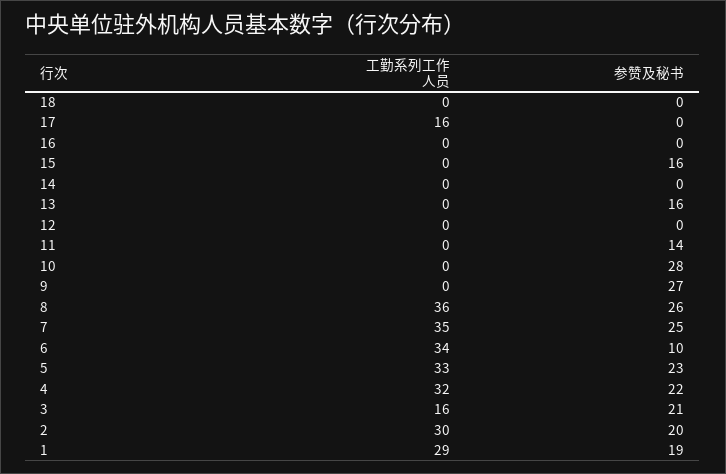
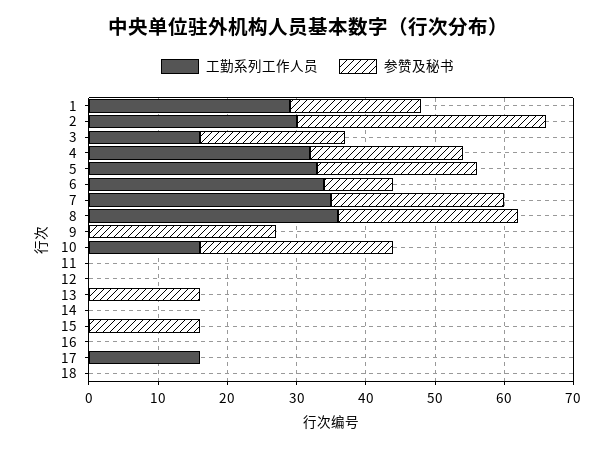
  {
    "工勤系列工作人员": {
      "18": 0,
      "17": 16,
      "16": 0,
      "15": 0,
      "14": 0,
      "13": 0,
      "12": 0,
      "11": 0,
-     "10": 0,
+     "10": 15,
      "9": 0,
      "8": 36,
      "7": 35,
      "6": 34,
      "5": 33,
      "4": 32,
      "3": 16,
      "2": 30,
      "1": 29
    },
    "参赞及秘书": {
      "18": 0,
      "17": 0,
      "16": 0,
      "15": 16,
      "14": 0,
      "13": 16,
      "12": 0,
-     "11": 14,
+     "11": 0,
      "10": 28,
      "9": 27,
      "8": 26,
      "7": 25,
      "6": 10,
      "5": 23,
      "4": 22,
      "3": 21,
-     "2": 20,
+     "2": 35,
      "1": 19
    }
  }

